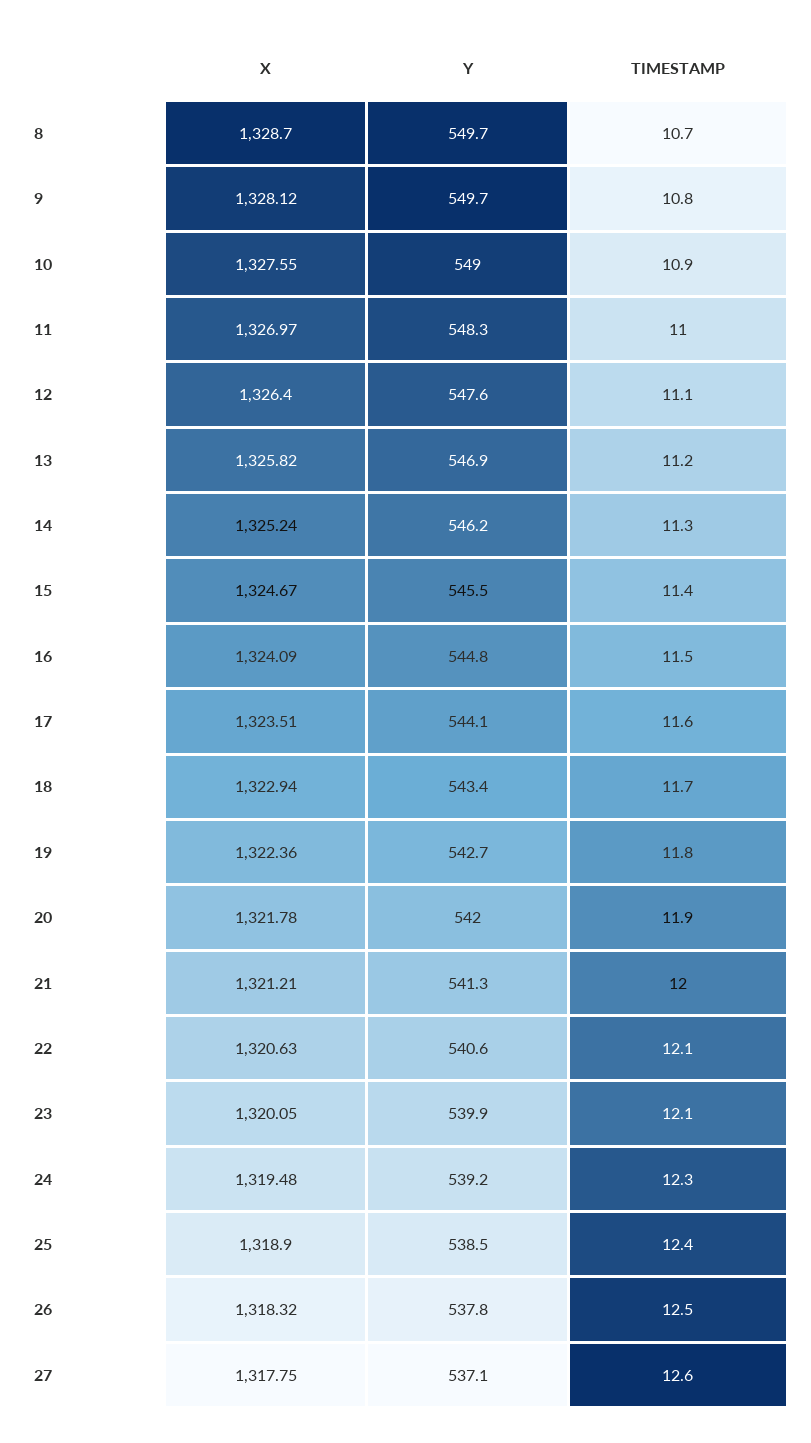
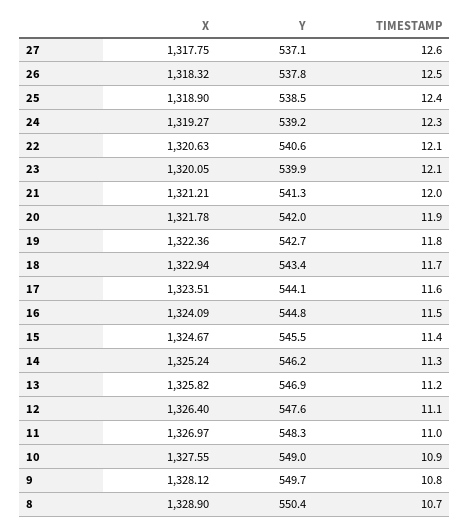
  {
    "X": {
-     "8": 1328.7,
+     "8": 1328.9,
      "9": 1328.12,
      "10": 1327.55,
      "11": 1326.97,
      "12": 1326.4,
      "13": 1325.82,
      "14": 1325.24,
      "15": 1324.67,
      "16": 1324.09,
      "17": 1323.51,
      "18": 1322.94,
      "19": 1322.36,
      "20": 1321.78,
      "21": 1321.21,
      "22": 1320.63,
      "23": 1320.05,
-     "24": 1319.48,
+     "24": 1319.27,
      "25": 1318.9,
      "26": 1318.32,
      "27": 1317.75
    },
    "Y": {
-     "8": 549.7,
+     "8": 550.4,
      "9": 549.7,
      "10": 549,
      "11": 548.3,
      "12": 547.6,
      "13": 546.9,
      "14": 546.2,
      "15": 545.5,
      "16": 544.8,
      "17": 544.1,
      "18": 543.4,
      "19": 542.7,
      "20": 542,
      "21": 541.3,
      "22": 540.6,
      "23": 539.9,
      "24": 539.2,
      "25": 538.5,
      "26": 537.8,
      "27": 537.1
    },
    "TIMESTAMP": {
      "8": 10.7,
      "9": 10.8,
      "10": 10.9,
      "11": 11,
      "12": 11.1,
      "13": 11.2,
      "14": 11.3,
      "15": 11.4,
      "16": 11.5,
      "17": 11.6,
      "18": 11.7,
      "19": 11.8,
      "20": 11.9,
      "21": 12,
      "22": 12.1,
      "23": 12.1,
      "24": 12.3,
      "25": 12.4,
      "26": 12.5,
      "27": 12.6
    }
  }

